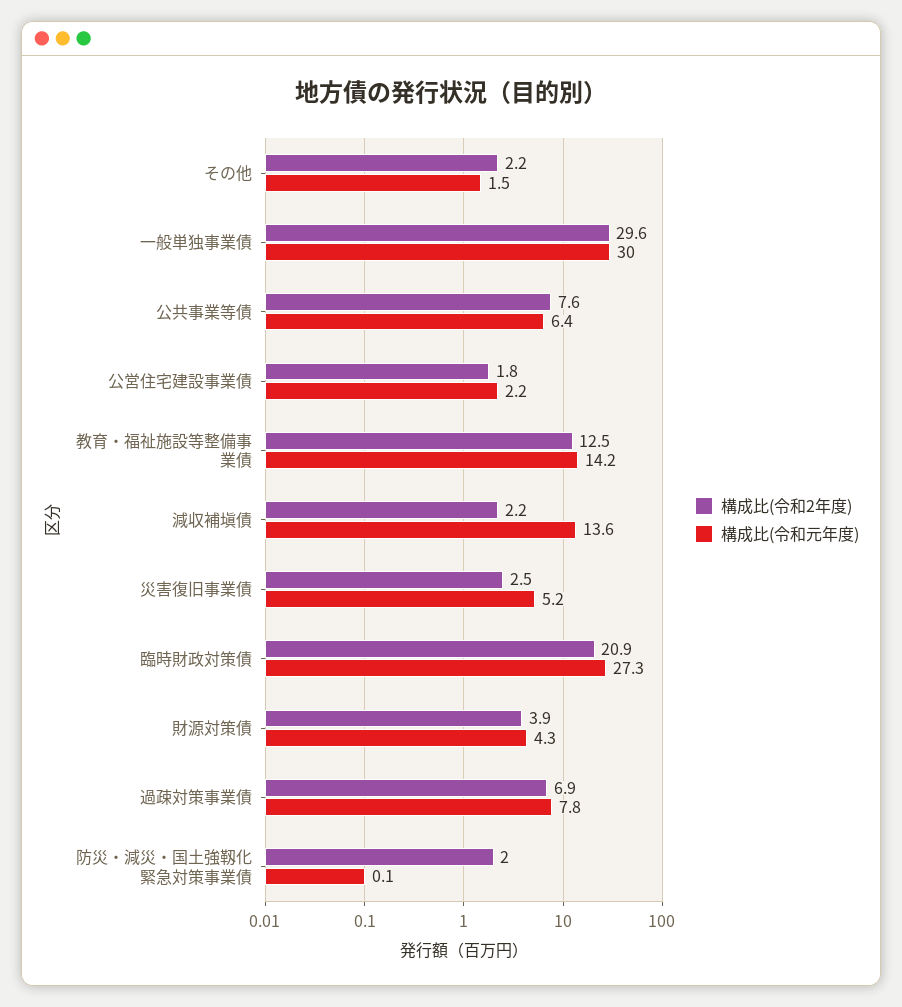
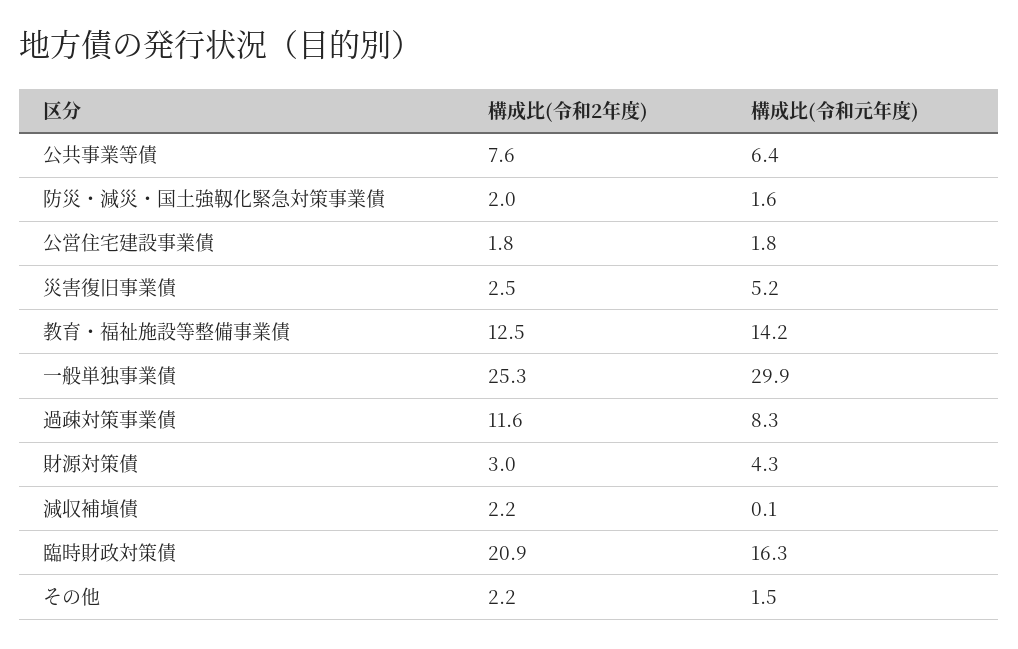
  {
    "構成比(令和2年度)": {
      "その他": 2.2,
-     "一般単独事業債": 29.6,
+     "一般単独事業債": 25.3,
      "公共事業等債": 7.6,
      "公営住宅建設事業債": 1.8,
      "教育・福祉施設等整備事業債": 12.5,
      "減収補塡債": 2.2,
      "災害復旧事業債": 2.5,
      "臨時財政対策債": 20.9,
-     "財源対策債": 3.9,
+     "財源対策債": 3,
-     "過疎対策事業債": 6.9,
+     "過疎対策事業債": 11.6,
      "防災・減災・国土強靱化緊急対策事業債": 2
    },
    "構成比(令和元年度)": {
      "その他": 1.5,
-     "一般単独事業債": 30,
+     "一般単独事業債": 29.9,
      "公共事業等債": 6.4,
-     "公営住宅建設事業債": 2.2,
+     "公営住宅建設事業債": 1.8,
      "教育・福祉施設等整備事業債": 14.2,
-     "減収補塡債": 13.6,
+     "減収補塡債": 0.1,
      "災害復旧事業債": 5.2,
-     "臨時財政対策債": 27.3,
+     "臨時財政対策債": 16.3,
      "財源対策債": 4.3,
-     "過疎対策事業債": 7.8,
+     "過疎対策事業債": 8.3,
-     "防災・減災・国土強靱化緊急対策事業債": 0.1
+     "防災・減災・国土強靱化緊急対策事業債": 1.6
    }
  }

